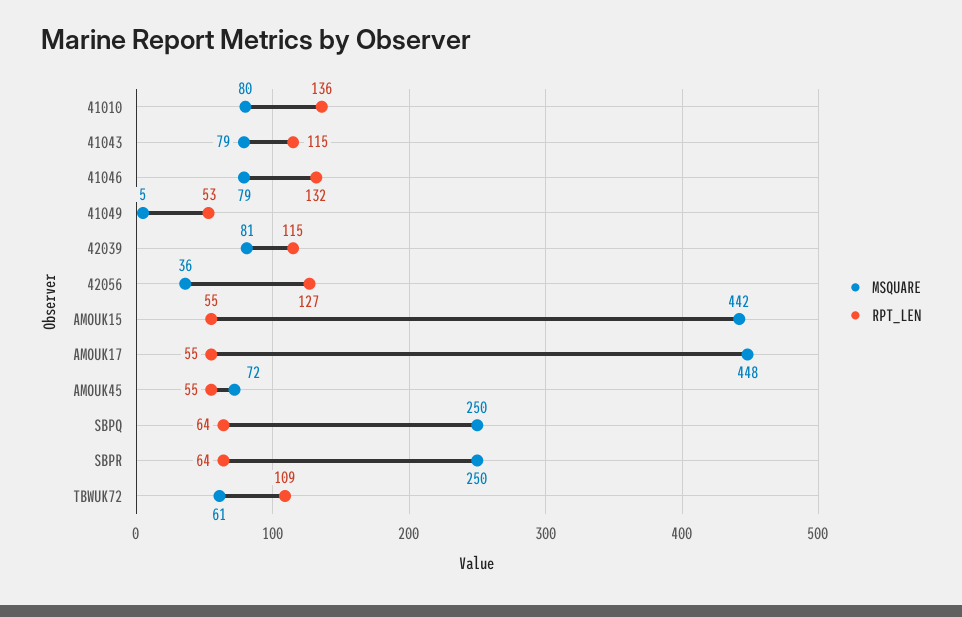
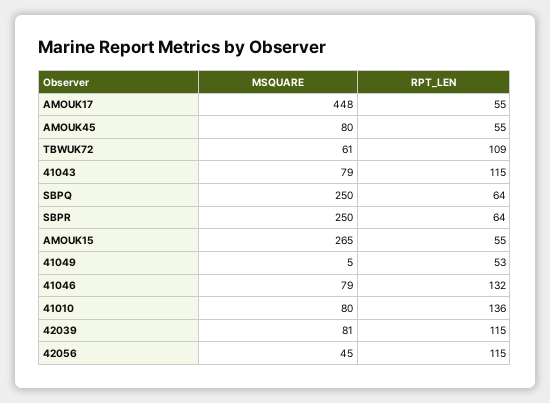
  {
    "MSQUARE": {
      "41010": 80,
      "41043": 79,
      "41046": 79,
      "41049": 5,
      "42039": 81,
-     "42056": 36,
+     "42056": 45,
-     "AMOUK15": 442,
+     "AMOUK15": 265,
      "AMOUK17": 448,
-     "AMOUK45": 72,
+     "AMOUK45": 80,
      "SBPQ": 250,
      "SBPR": 250,
      "TBWUK72": 61
    },
    "RPT_LEN": {
      "41010": 136,
      "41043": 115,
      "41046": 132,
      "41049": 53,
      "42039": 115,
-     "42056": 127,
+     "42056": 115,
      "AMOUK15": 55,
      "AMOUK17": 55,
      "AMOUK45": 55,
      "SBPQ": 64,
      "SBPR": 64,
      "TBWUK72": 109
    }
  }

